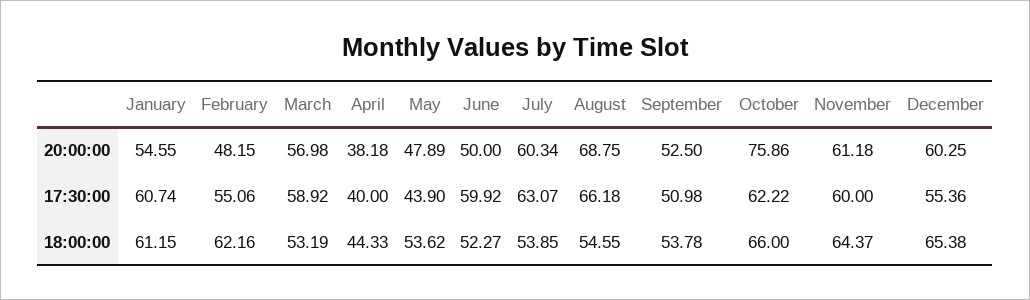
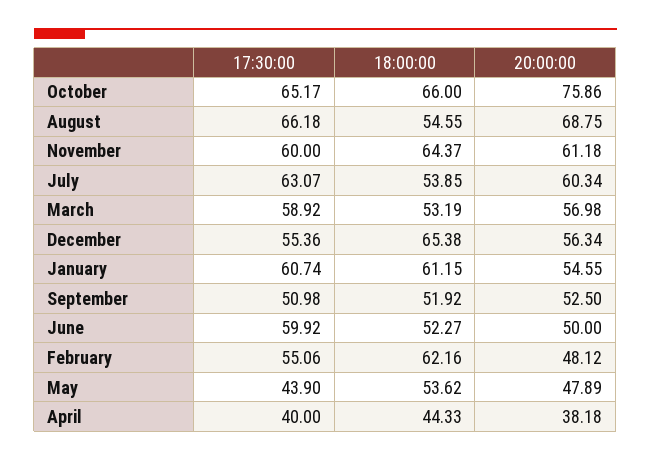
  {
    "January": {
      "20:00:00": 54.55,
      "17:30:00": 60.74,
      "18:00:00": 61.15
    },
    "February": {
-     "20:00:00": 48.15,
+     "20:00:00": 48.12,
      "17:30:00": 55.06,
      "18:00:00": 62.16
    },
    "March": {
      "20:00:00": 56.98,
      "17:30:00": 58.92,
      "18:00:00": 53.19
    },
    "April": {
      "20:00:00": 38.18,
      "17:30:00": 40,
      "18:00:00": 44.33
    },
    "May": {
      "20:00:00": 47.89,
      "17:30:00": 43.9,
      "18:00:00": 53.62
    },
    "June": {
      "20:00:00": 50,
      "17:30:00": 59.92,
      "18:00:00": 52.27
    },
    "July": {
      "20:00:00": 60.34,
      "17:30:00": 63.07,
      "18:00:00": 53.85
    },
    "August": {
      "20:00:00": 68.75,
      "17:30:00": 66.18,
      "18:00:00": 54.55
    },
    "September": {
      "20:00:00": 52.5,
      "17:30:00": 50.98,
-     "18:00:00": 53.78
+     "18:00:00": 51.92
    },
    "October": {
      "20:00:00": 75.86,
-     "17:30:00": 62.22,
+     "17:30:00": 65.17,
      "18:00:00": 66
    },
    "November": {
      "20:00:00": 61.18,
      "17:30:00": 60,
      "18:00:00": 64.37
    },
    "December": {
-     "20:00:00": 60.25,
+     "20:00:00": 56.34,
      "17:30:00": 55.36,
      "18:00:00": 65.38
    }
  }

